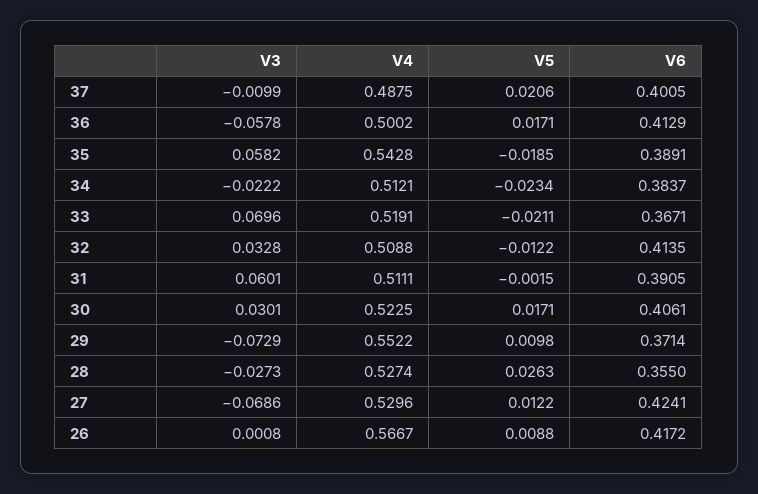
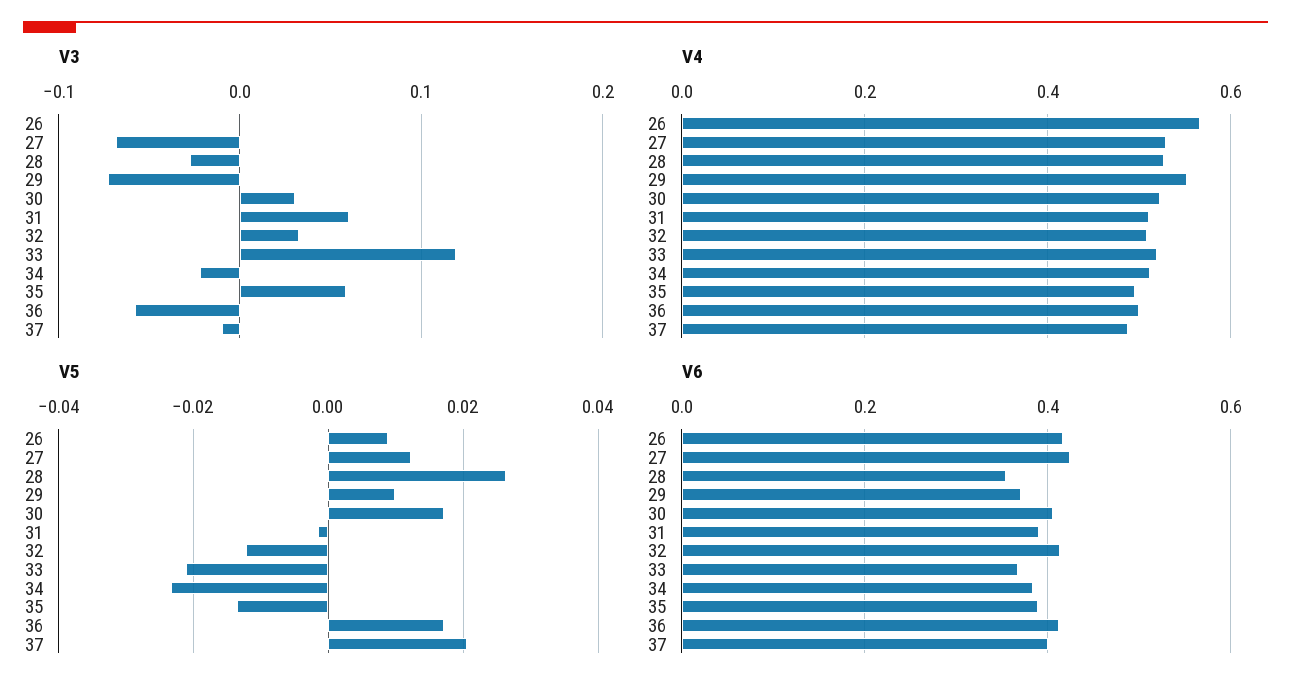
  {
    "V3": {
      "37": -0.0099,
      "36": -0.0578,
      "35": 0.0582,
      "34": -0.0222,
-     "33": 0.0696,
+     "33": 0.12,
      "32": 0.0328,
      "31": 0.0601,
      "30": 0.0301,
      "29": -0.0729,
      "28": -0.0273,
      "27": -0.0686,
      "26": 0.0008
    },
    "V4": {
      "37": 0.4875,
      "36": 0.5002,
-     "35": 0.5428,
+     "35": 0.5,
      "34": 0.5121,
      "33": 0.5191,
      "32": 0.5088,
      "31": 0.5111,
      "30": 0.5225,
      "29": 0.5522,
      "28": 0.5274,
      "27": 0.5296,
      "26": 0.5667
    },
    "V5": {
      "37": 0.0206,
      "36": 0.0171,
-     "35": -0.0185,
+     "35": -0.014,
      "34": -0.0234,
      "33": -0.0211,
      "32": -0.0122,
      "31": -0.0015,
      "30": 0.0171,
      "29": 0.0098,
      "28": 0.0263,
      "27": 0.0122,
      "26": 0.0088
    },
    "V6": {
      "37": 0.4005,
      "36": 0.4129,
      "35": 0.3891,
      "34": 0.3837,
      "33": 0.3671,
      "32": 0.4135,
      "31": 0.3905,
      "30": 0.4061,
      "29": 0.3714,
      "28": 0.355,
      "27": 0.4241,
      "26": 0.4172
    }
  }

